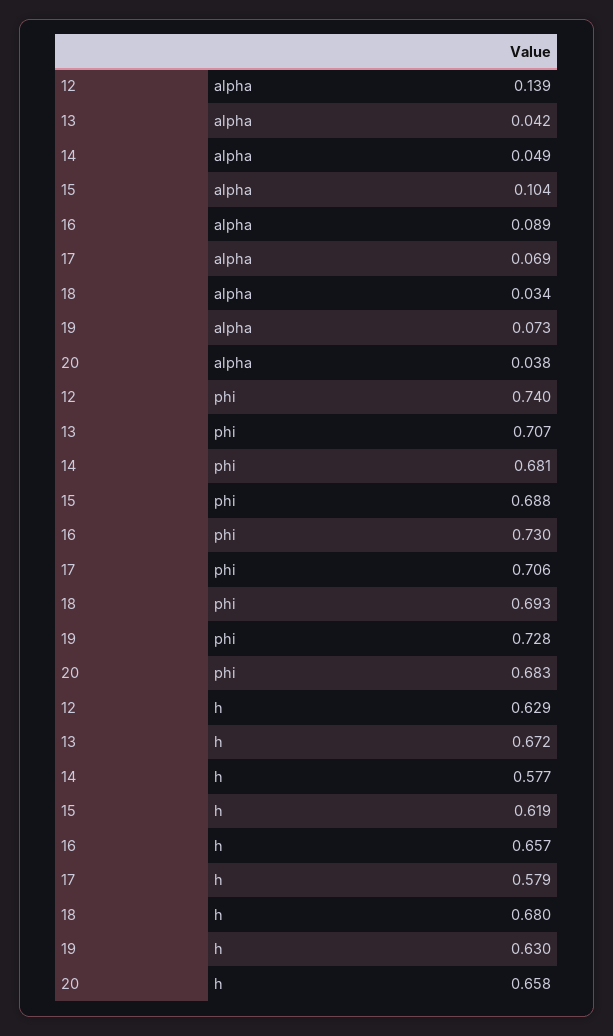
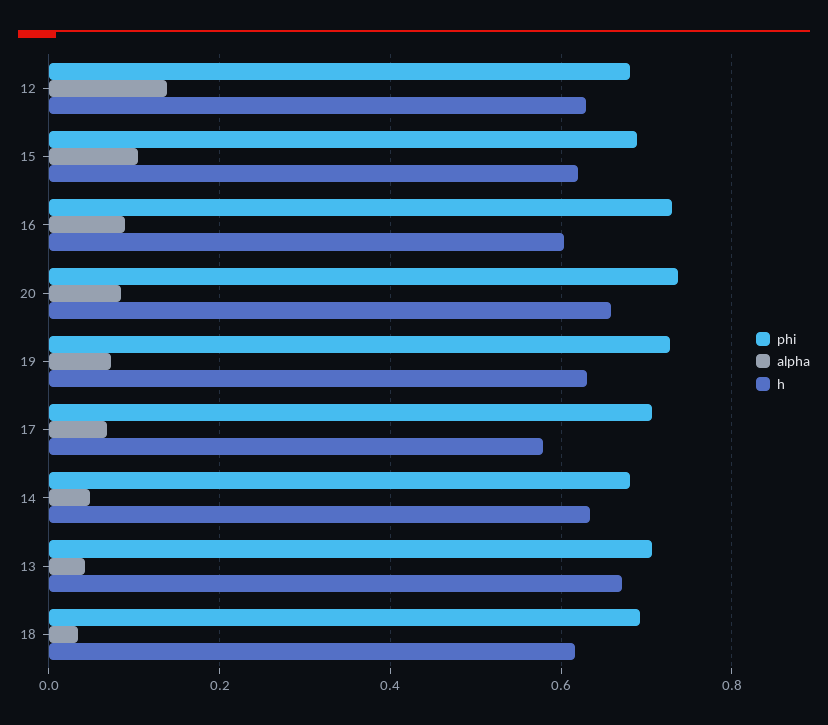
  {
    "alpha": {
      "12": 0.139,
      "13": 0.042,
      "14": 0.049,
      "15": 0.104,
      "16": 0.089,
      "17": 0.069,
      "18": 0.034,
      "19": 0.073,
-     "20": 0.038
+     "20": 0.08
    },
    "phi": {
-     "12": 0.74,
+     "12": 0.68,
      "13": 0.707,
      "14": 0.681,
      "15": 0.688,
      "16": 0.73,
      "17": 0.706,
      "18": 0.693,
      "19": 0.728,
-     "20": 0.683
+     "20": 0.74
    },
    "h": {
      "12": 0.629,
      "13": 0.672,
-     "14": 0.577,
+     "14": 0.64,
      "15": 0.619,
-     "16": 0.657,
+     "16": 0.6,
      "17": 0.579,
-     "18": 0.68,
+     "18": 0.62,
      "19": 0.63,
      "20": 0.658
    }
  }

